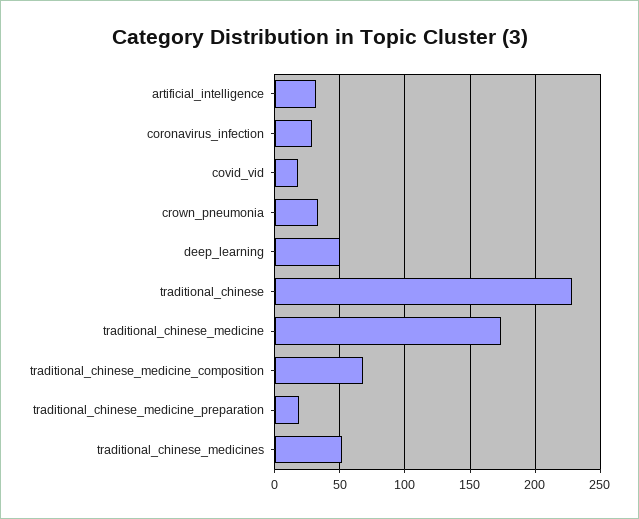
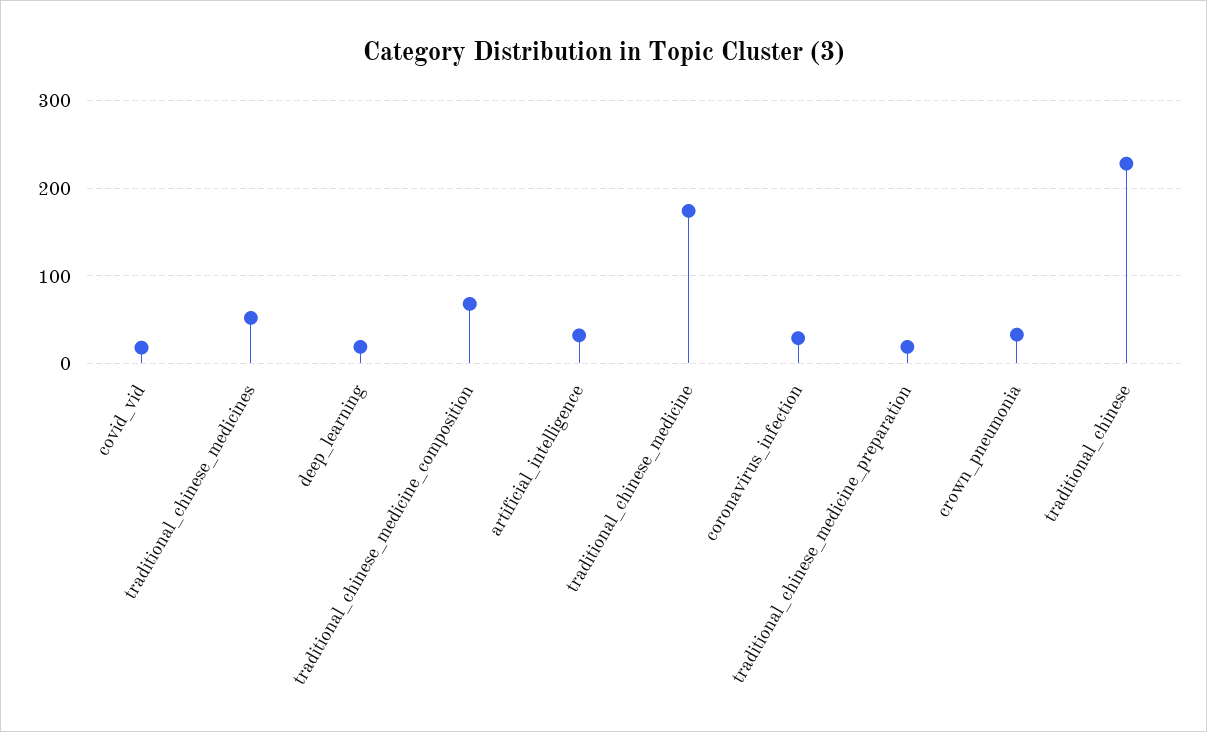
  {
    "artificial_intelligence": 30,
    "coronavirus_infection": 30,
    "covid_vid": 20,
    "crown_pneumonia": 35,
-   "deep_learning": 50,
+   "deep_learning": 20,
    "traditional_chinese": 230,
    "traditional_chinese_medicine": 175,
    "traditional_chinese_medicine_composition": 70,
    "traditional_chinese_medicine_preparation": 20,
    "traditional_chinese_medicines": 50
  }

